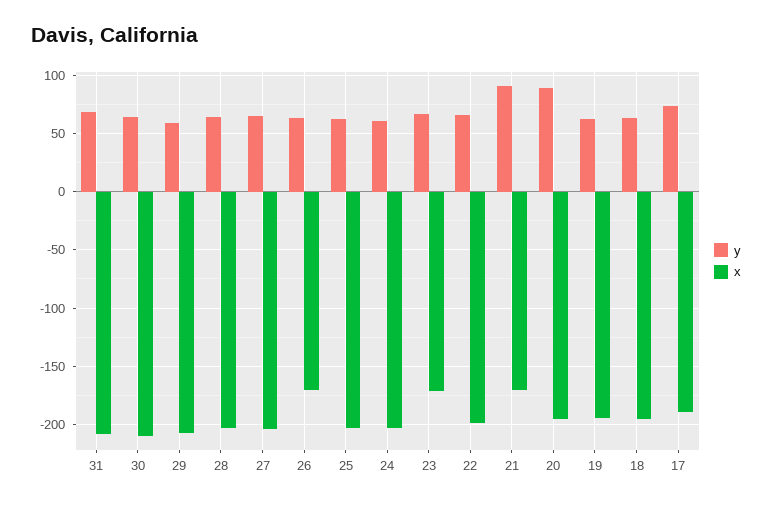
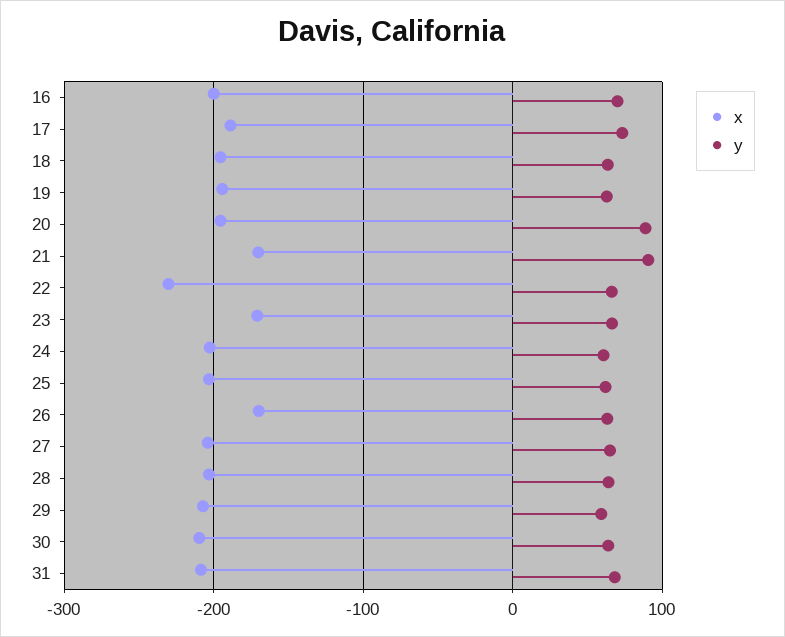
  {
    "y": {
      "31": 70,
      "30": 60,
      "29": 60,
      "28": 60,
      "27": 60,
      "26": 60,
      "25": 60,
      "24": 60,
      "23": 70,
      "22": 70,
      "21": 90,
      "20": 90,
      "19": 60,
      "18": 60,
-     "17": 70
+     "17": 70,
+     "16": 70
    },
    "x": {
      "31": -210,
      "30": -210,
      "29": -210,
      "28": -200,
      "27": -200,
      "26": -170,
      "25": -200,
      "24": -200,
      "23": -170,
-     "22": -200,
+     "22": -230,
      "21": -170,
      "20": -200,
      "19": -190,
      "18": -200,
-     "17": -190
+     "17": -190,
+     "16": -200
    }
  }

